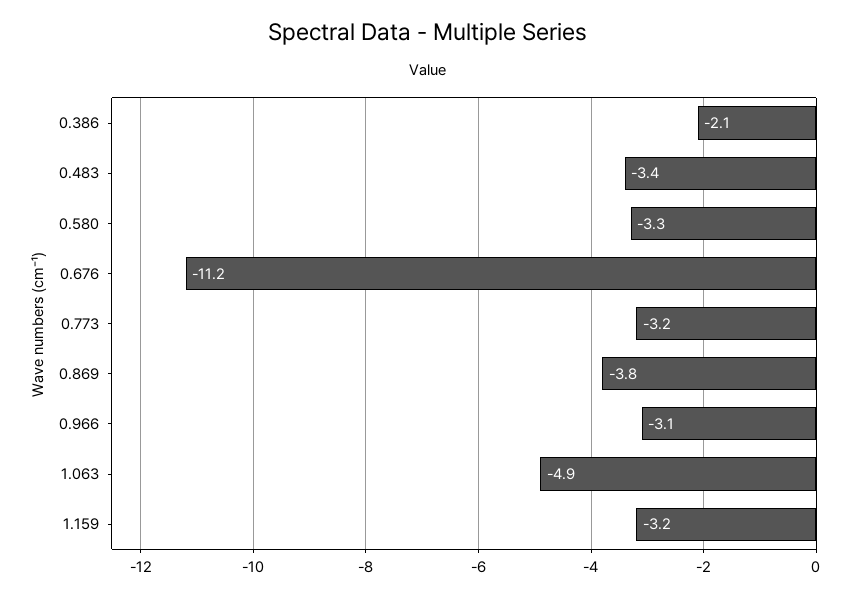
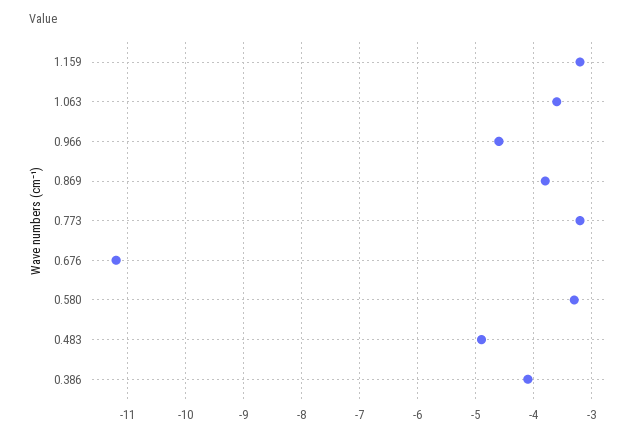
  {
-   "0.386": -2.1,
+   "0.386": -4,
-   "0.483": -3.4,
+   "0.483": -5,
    "0.580": -3.3,
    "0.676": -11.2,
    "0.773": -3.2,
    "0.869": -3.8,
-   "0.966": -3.1,
+   "0.966": -4.5,
-   "1.063": -4.9,
+   "1.063": -3.5,
    "1.159": -3.2
  }

